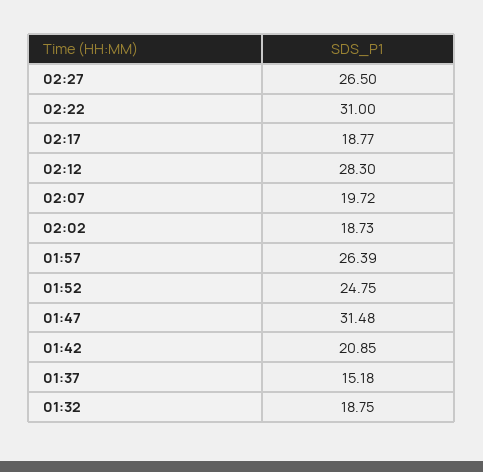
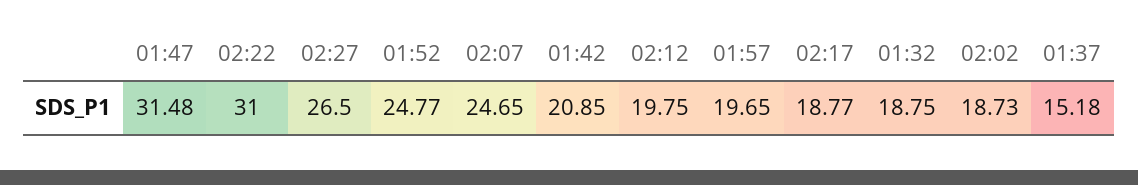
  {
    "02:27": 26.5,
    "02:22": 31,
    "02:17": 18.77,
-   "02:12": 28.3,
+   "02:12": 19.75,
-   "02:07": 19.72,
+   "02:07": 24.65,
    "02:02": 18.73,
-   "01:57": 26.39,
+   "01:57": 19.65,
-   "01:52": 24.75,
+   "01:52": 24.77,
    "01:47": 31.48,
    "01:42": 20.85,
    "01:37": 15.18,
    "01:32": 18.75
  }

